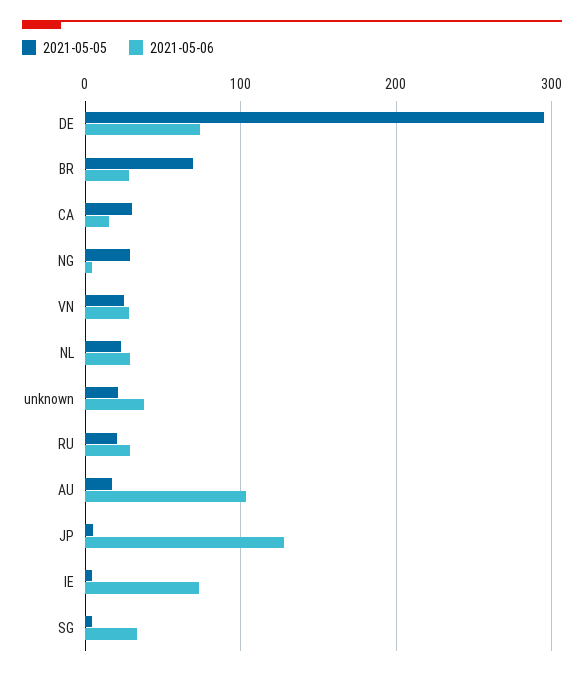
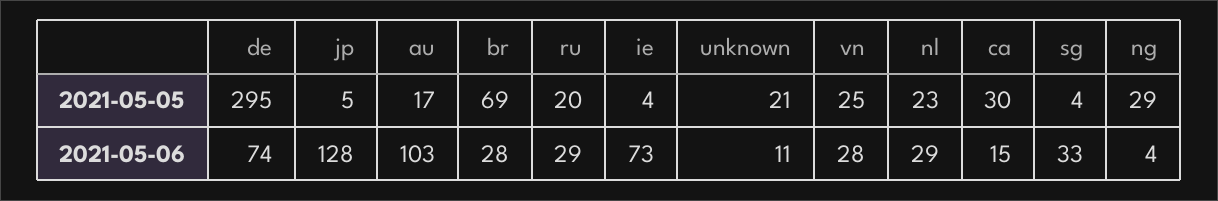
  {
    "2021-05-05": {
      "DE": 295,
      "BR": 69,
      "CA": 30,
      "NG": 29,
      "VN": 25,
      "NL": 23,
      "unknown": 21,
      "RU": 20,
      "AU": 17,
      "JP": 5,
      "IE": 4,
      "SG": 4
    },
    "2021-05-06": {
      "DE": 74,
      "BR": 28,
      "CA": 15,
      "NG": 4,
      "VN": 28,
      "NL": 29,
-     "unknown": 40,
+     "unknown": 11,
      "RU": 29,
      "AU": 103,
      "JP": 128,
      "IE": 73,
      "SG": 33
    }
  }

